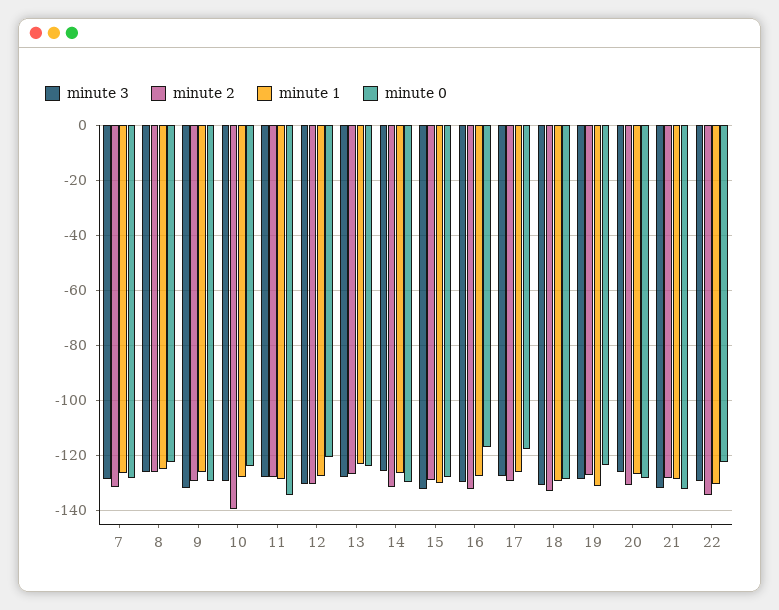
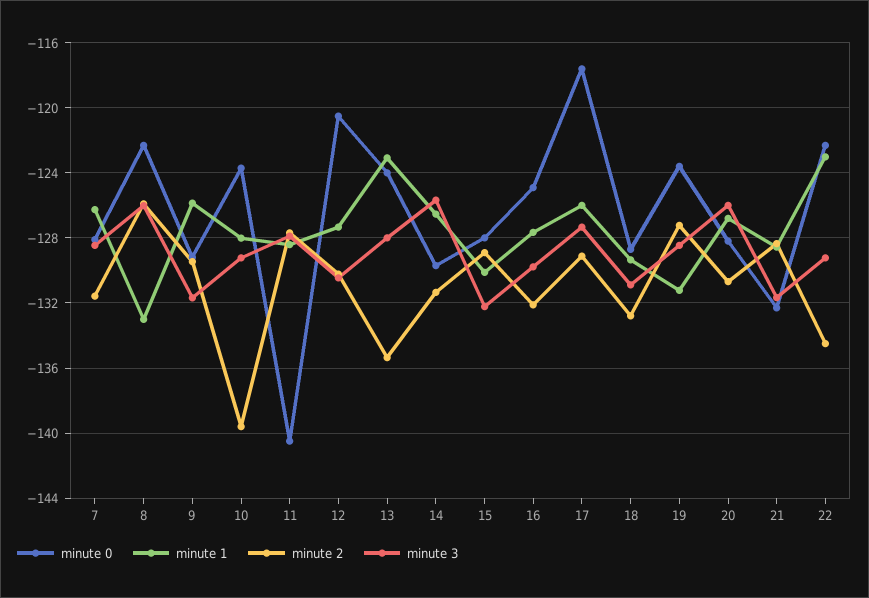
  {
    "minute 3": {
      "7": -128.5,
      "8": -126,
      "9": -131.5,
      "10": -129,
      "11": -128,
      "12": -130.5,
      "13": -128,
      "14": -125.5,
      "15": -132,
      "16": -130,
      "17": -127.5,
      "18": -131,
      "19": -128.5,
      "20": -126,
      "21": -131.5,
      "22": -129
    },
    "minute 2": {
      "7": -131.5,
      "8": -126,
      "9": -129.5,
      "10": -139.5,
      "11": -127.5,
      "12": -130,
-     "13": -127.5,
+     "13": -135.5,
      "14": -131.5,
      "15": -129,
      "16": -132,
      "17": -129,
      "18": -133,
      "19": -127,
      "20": -130.5,
      "21": -128.5,
      "22": -134.5
    },
    "minute 1": {
      "7": -126.5,
-     "8": -125,
+     "8": -133,
      "9": -126,
      "10": -128,
      "11": -128.5,
      "12": -127.5,
      "13": -123,
      "14": -126.5,
      "15": -130,
      "16": -127.5,
      "17": -126,
      "18": -129.5,
      "19": -131,
      "20": -127,
      "21": -128.5,
-     "22": -130
+     "22": -123
    },
    "minute 0": {
      "7": -128,
      "8": -122.5,
      "9": -129,
      "10": -123.5,
-     "11": -135,
+     "11": -140.5,
      "12": -120.5,
      "13": -124,
      "14": -129.5,
      "15": -128,
-     "16": -117.5,
+     "16": -125,
      "17": -117.5,
      "18": -128.5,
      "19": -123.5,
      "20": -128,
      "21": -132.5,
      "22": -122.5
    }
  }

